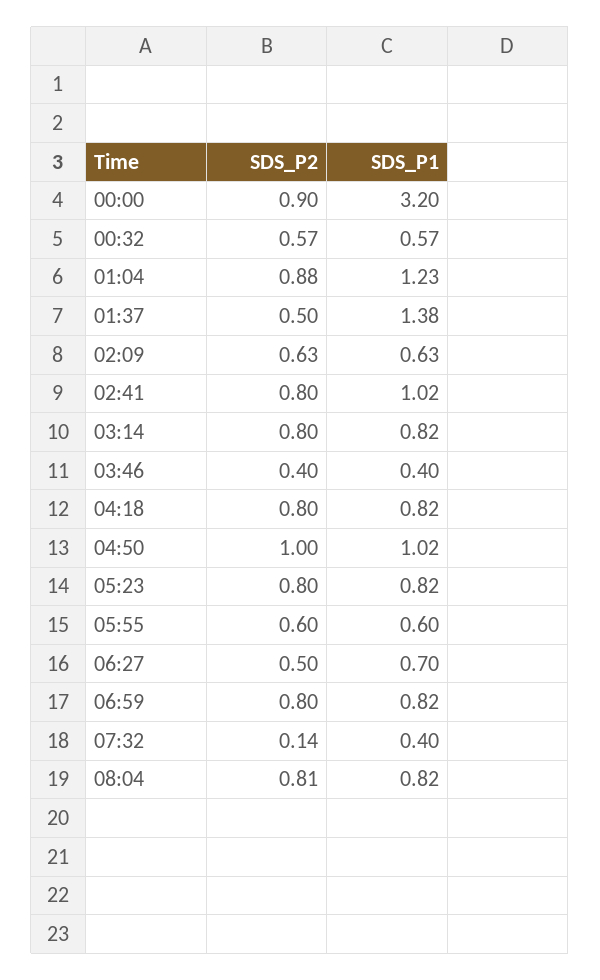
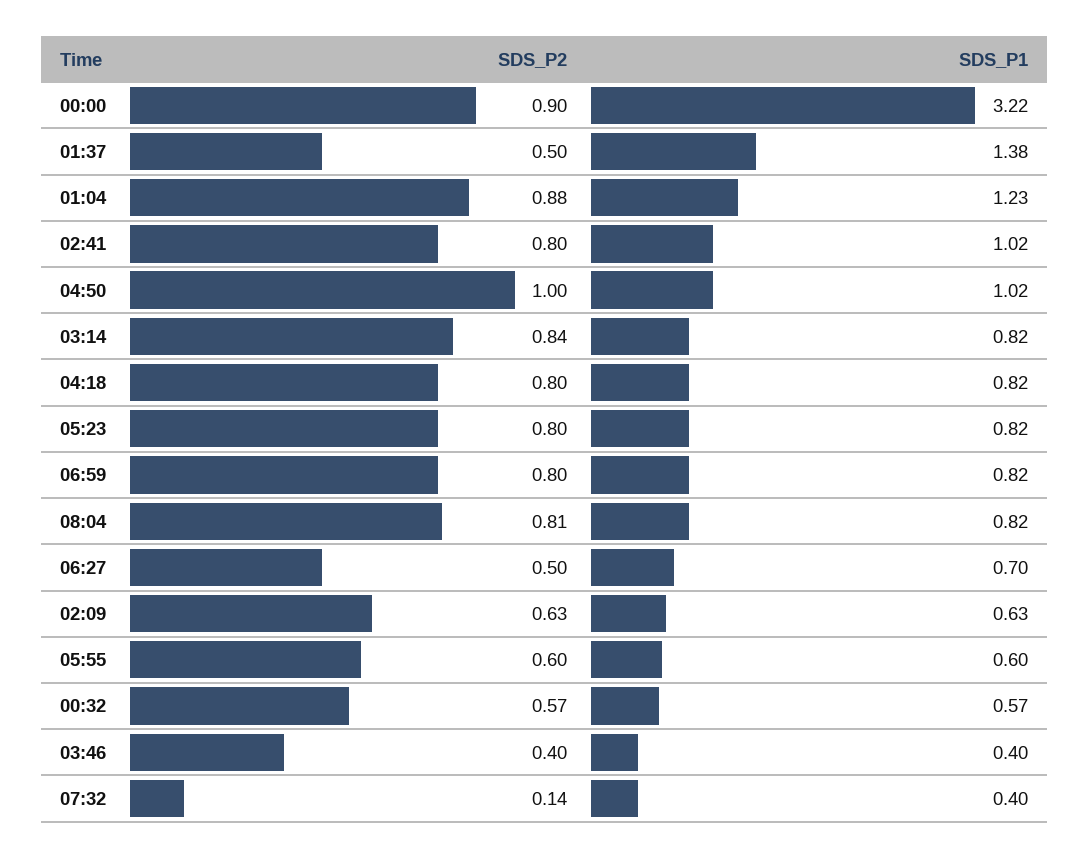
  {
    "SDS_P2": {
      "00:00": 0.9,
      "00:32": 0.57,
      "01:04": 0.88,
      "01:37": 0.5,
      "02:09": 0.63,
      "02:41": 0.8,
-     "03:14": 0.8,
+     "03:14": 0.84,
      "03:46": 0.4,
      "04:18": 0.8,
      "04:50": 1,
      "05:23": 0.8,
      "05:55": 0.6,
      "06:27": 0.5,
      "06:59": 0.8,
      "07:32": 0.14,
      "08:04": 0.81
    },
    "SDS_P1": {
-     "00:00": 3.2,
+     "00:00": 3.22,
      "00:32": 0.57,
      "01:04": 1.23,
      "01:37": 1.38,
      "02:09": 0.63,
      "02:41": 1.02,
      "03:14": 0.82,
      "03:46": 0.4,
      "04:18": 0.82,
      "04:50": 1.02,
      "05:23": 0.82,
      "05:55": 0.6,
      "06:27": 0.7,
      "06:59": 0.82,
      "07:32": 0.4,
      "08:04": 0.82
    }
  }

